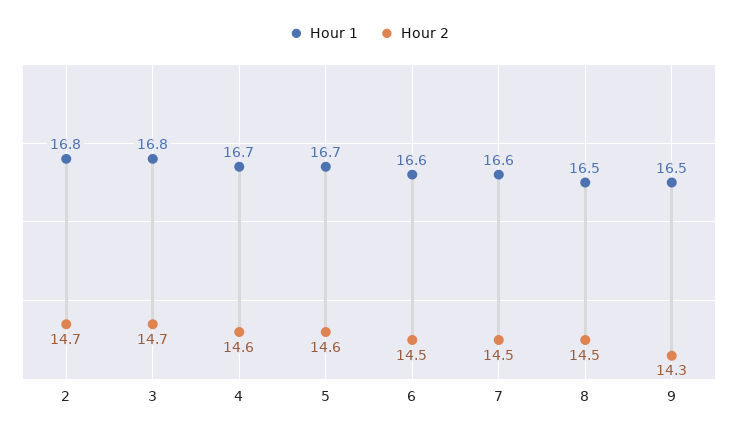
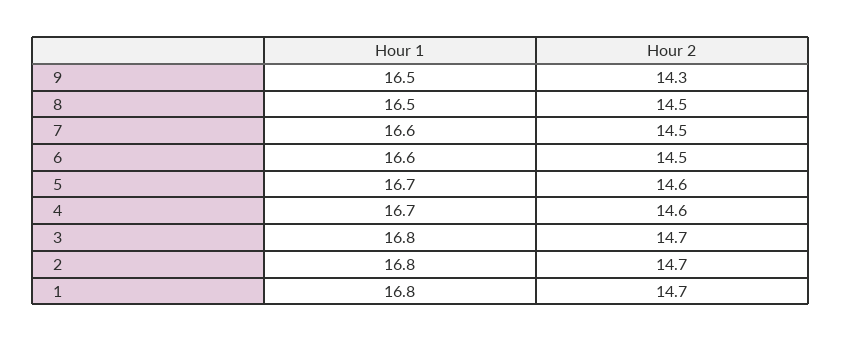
  {
    "Hour 1": {
      "2": 16.8,
      "3": 16.8,
      "4": 16.7,
      "5": 16.7,
      "6": 16.6,
      "7": 16.6,
      "8": 16.5,
-     "9": 16.5
+     "9": 16.5,
+     "1": 16.8
    },
    "Hour 2": {
      "2": 14.7,
      "3": 14.7,
      "4": 14.6,
      "5": 14.6,
      "6": 14.5,
      "7": 14.5,
      "8": 14.5,
-     "9": 14.3
+     "9": 14.3,
+     "1": 14.7
    }
  }

